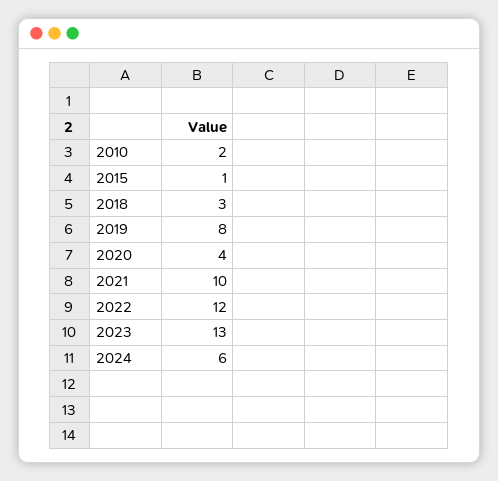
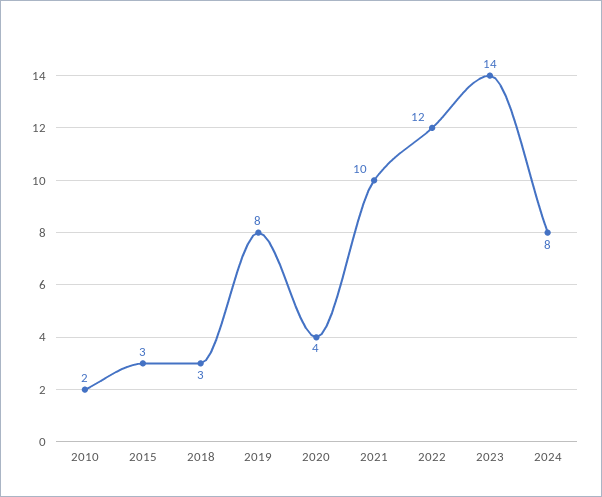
  {
    "2010": 2,
-   "2015": 1,
+   "2015": 3,
    "2018": 3,
    "2019": 8,
    "2020": 4,
    "2021": 10,
    "2022": 12,
-   "2023": 13,
+   "2023": 14,
-   "2024": 6
+   "2024": 8
  }

